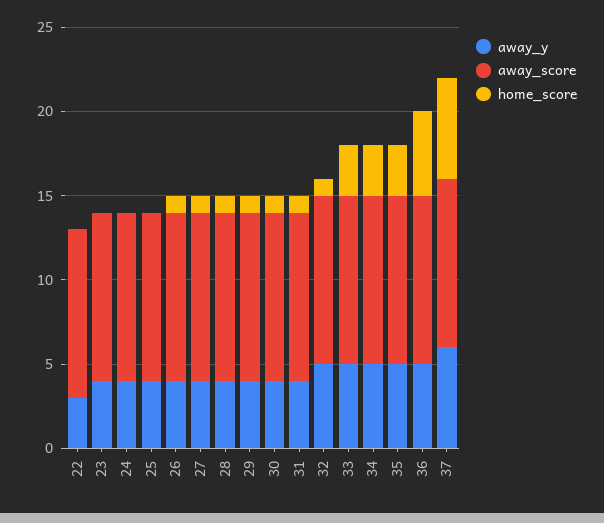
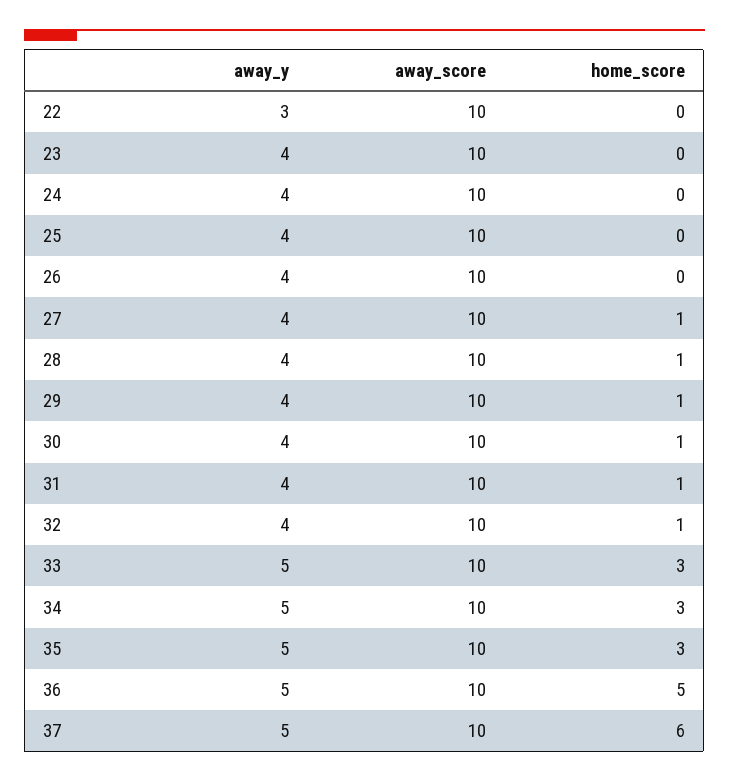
  {
    "away_y": {
      "22": 3,
      "23": 4,
      "24": 4,
      "25": 4,
      "26": 4,
      "27": 4,
      "28": 4,
      "29": 4,
      "30": 4,
      "31": 4,
-     "32": 5,
+     "32": 4,
      "33": 5,
      "34": 5,
      "35": 5,
      "36": 5,
-     "37": 6
+     "37": 5
    },
    "away_score": {
      "22": 10,
      "23": 10,
      "24": 10,
      "25": 10,
      "26": 10,
      "27": 10,
      "28": 10,
      "29": 10,
      "30": 10,
      "31": 10,
      "32": 10,
      "33": 10,
      "34": 10,
      "35": 10,
      "36": 10,
      "37": 10
    },
    "home_score": {
      "22": 0,
      "23": 0,
      "24": 0,
      "25": 0,
-     "26": 1,
+     "26": 0,
      "27": 1,
      "28": 1,
      "29": 1,
      "30": 1,
      "31": 1,
      "32": 1,
      "33": 3,
      "34": 3,
      "35": 3,
      "36": 5,
      "37": 6
    }
  }

